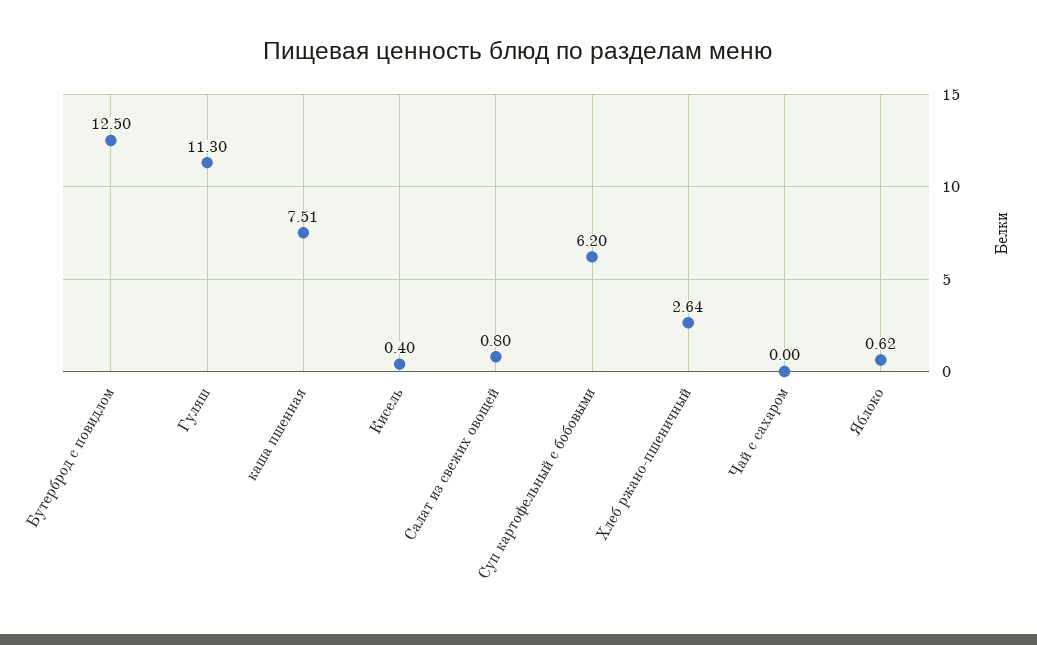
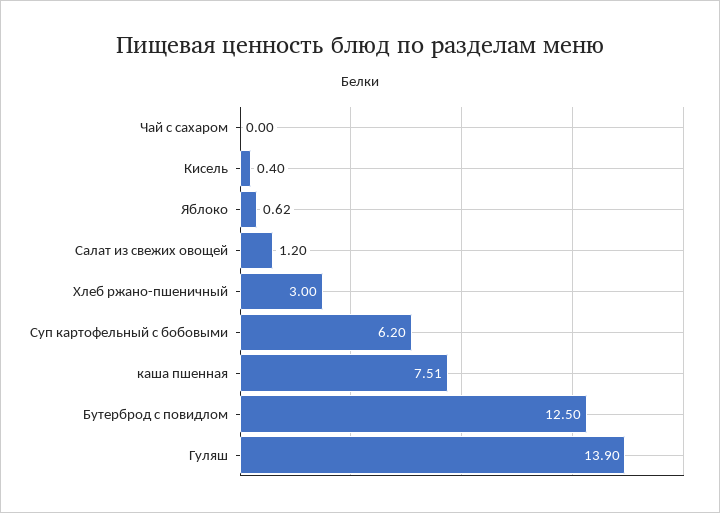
  {
    "Бутерброд с повидлом": 12.5,
-   "Гуляш": 11.3,
+   "Гуляш": 13.9,
    "каша пшенная": 7.51,
    "Кисель": 0.4,
-   "Салат из свежих овощей": 0.8,
+   "Салат из свежих овощей": 1.2,
    "Суп картофельный с бобовыми": 6.2,
-   "Хлеб ржано-пшеничный": 2.64,
+   "Хлеб ржано-пшеничный": 3,
    "Чай с сахаром": 0,
    "Яблоко": 0.62
  }

